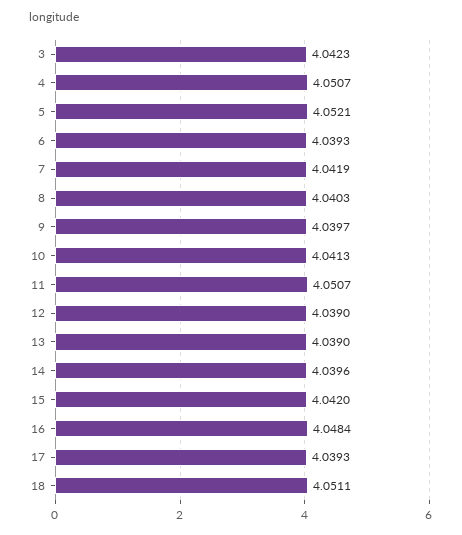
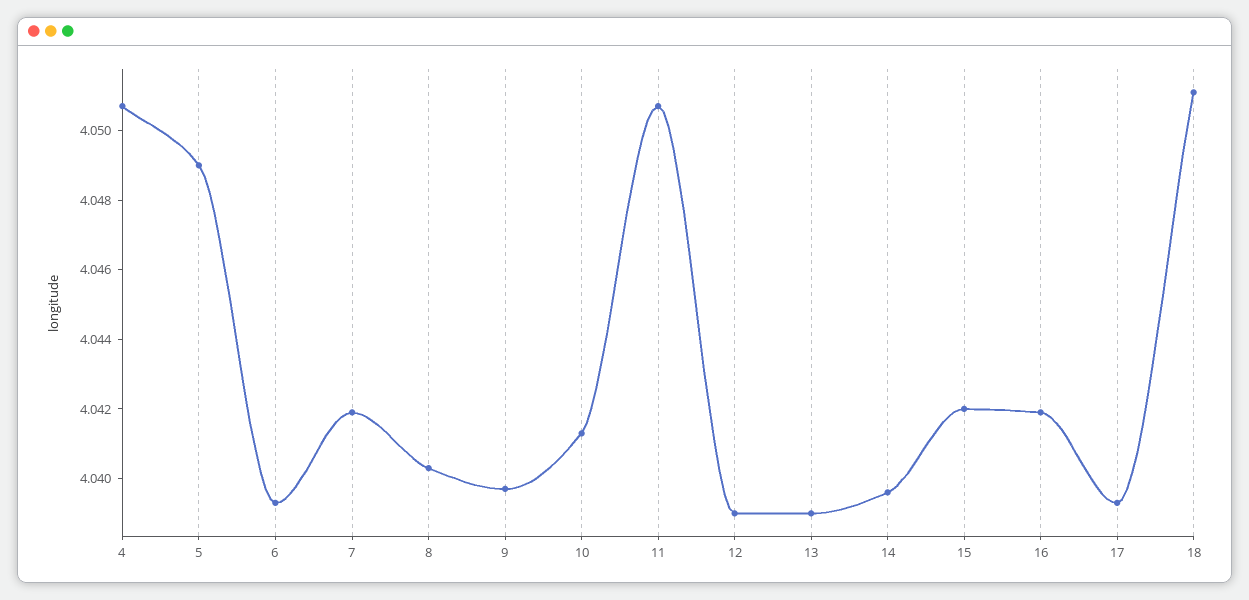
  {
-   "3": 4.0423,
    "4": 4.0507,
-   "5": 4.0521,
+   "5": 4.049,
    "6": 4.0393,
    "7": 4.0419,
    "8": 4.0403,
    "9": 4.0397,
    "10": 4.0413,
    "11": 4.0507,
    "12": 4.039,
    "13": 4.039,
    "14": 4.0396,
    "15": 4.042,
-   "16": 4.0484,
+   "16": 4.042,
    "17": 4.0393,
    "18": 4.0511
  }

